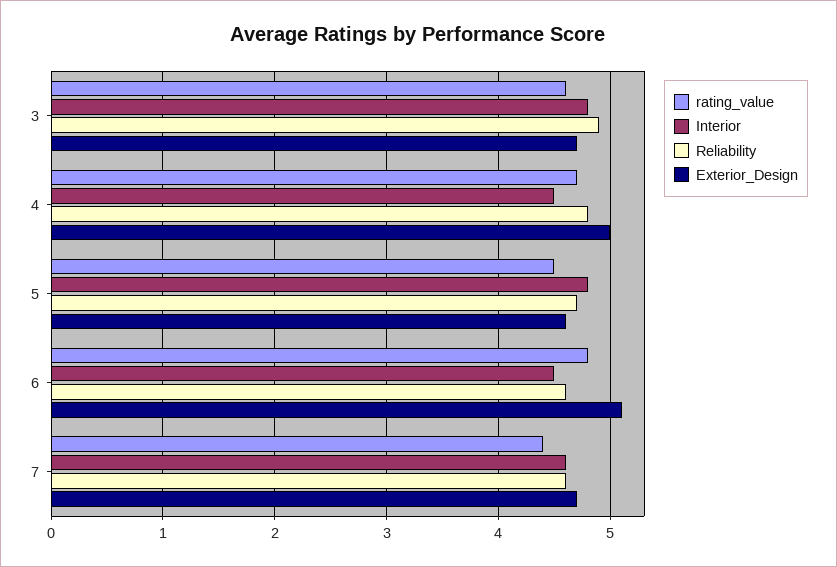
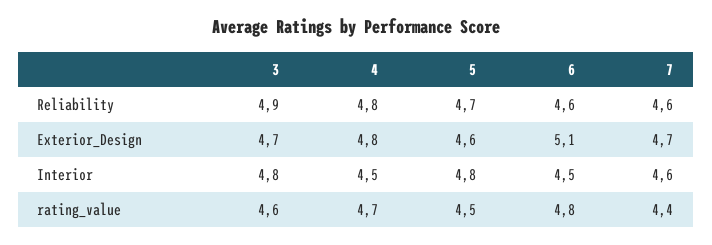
  {
    "rating_value": {
      "3": 4.6,
      "4": 4.7,
      "5": 4.5,
      "6": 4.8,
      "7": 4.4
    },
    "Interior": {
      "3": 4.8,
      "4": 4.5,
      "5": 4.8,
      "6": 4.5,
      "7": 4.6
    },
    "Reliability": {
      "3": 4.9,
      "4": 4.8,
      "5": 4.7,
      "6": 4.6,
      "7": 4.6
    },
    "Exterior_Design": {
      "3": 4.7,
-     "4": 5,
+     "4": 4.8,
      "5": 4.6,
      "6": 5.1,
      "7": 4.7
    }
  }

